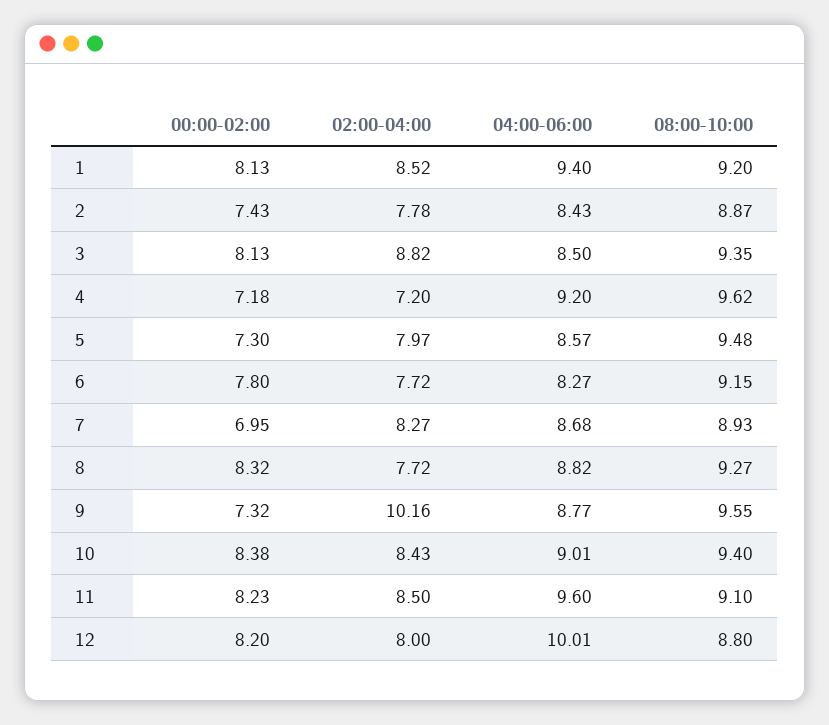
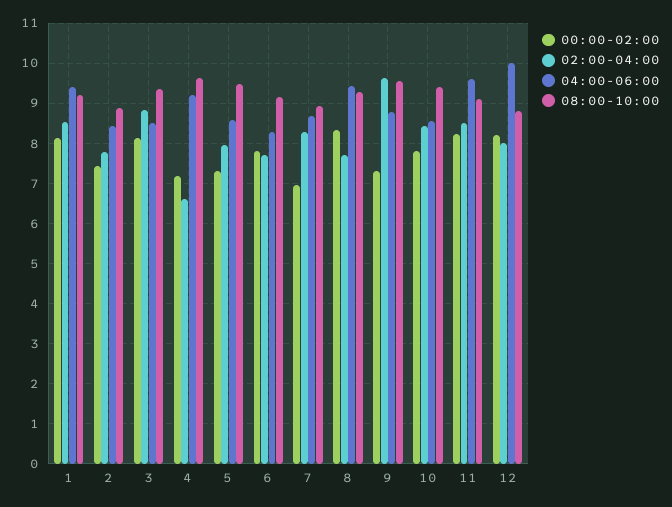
  {
    "00:00-02:00": {
      "1": 8.13,
      "2": 7.43,
      "3": 8.13,
      "4": 7.18,
      "5": 7.3,
      "6": 7.8,
      "7": 6.95,
      "8": 8.32,
      "9": 7.32,
-     "10": 8.38,
+     "10": 7.8,
      "11": 8.23,
      "12": 8.2
    },
    "02:00-04:00": {
      "1": 8.52,
      "2": 7.78,
      "3": 8.82,
-     "4": 7.2,
+     "4": 6.6,
      "5": 7.97,
      "6": 7.72,
      "7": 8.27,
      "8": 7.72,
-     "9": 10.16,
+     "9": 9.6,
      "10": 8.43,
      "11": 8.5,
      "12": 8
    },
    "04:00-06:00": {
      "1": 9.4,
      "2": 8.43,
      "3": 8.5,
      "4": 9.2,
      "5": 8.57,
      "6": 8.27,
      "7": 8.68,
-     "8": 8.82,
+     "8": 9.4,
      "9": 8.77,
-     "10": 9.01,
+     "10": 8.6,
      "11": 9.6,
      "12": 10.01
    },
    "08:00-10:00": {
      "1": 9.2,
      "2": 8.87,
      "3": 9.35,
      "4": 9.62,
      "5": 9.48,
      "6": 9.15,
      "7": 8.93,
      "8": 9.27,
      "9": 9.55,
      "10": 9.4,
      "11": 9.1,
      "12": 8.8
    }
  }

